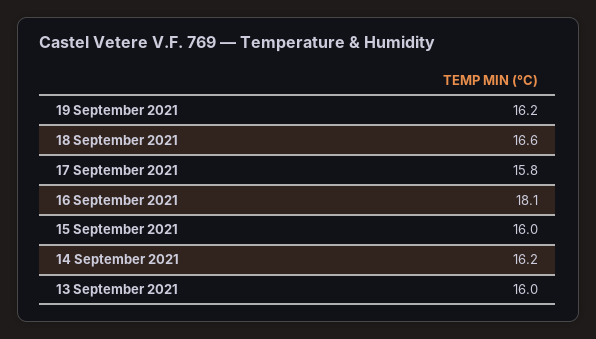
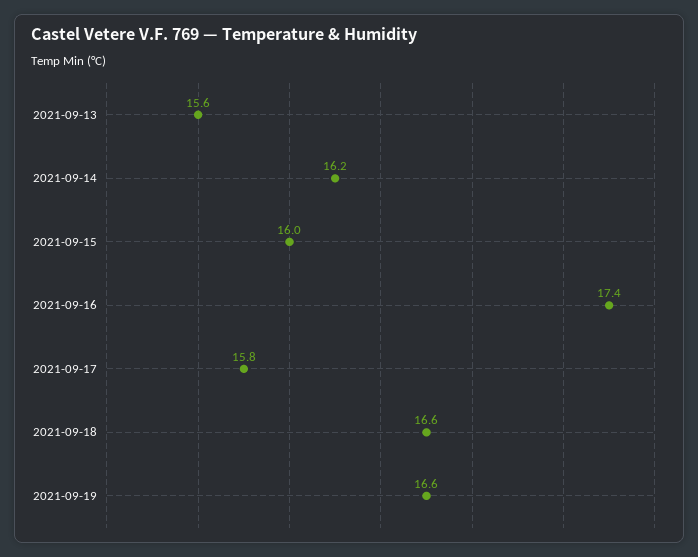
  {
-   "19 September 2021": 16.2,
+   "19 September 2021": 16.6,
    "18 September 2021": 16.6,
    "17 September 2021": 15.8,
-   "16 September 2021": 18.1,
+   "16 September 2021": 17.4,
    "15 September 2021": 16,
    "14 September 2021": 16.2,
-   "13 September 2021": 16
+   "13 September 2021": 15.6
  }

